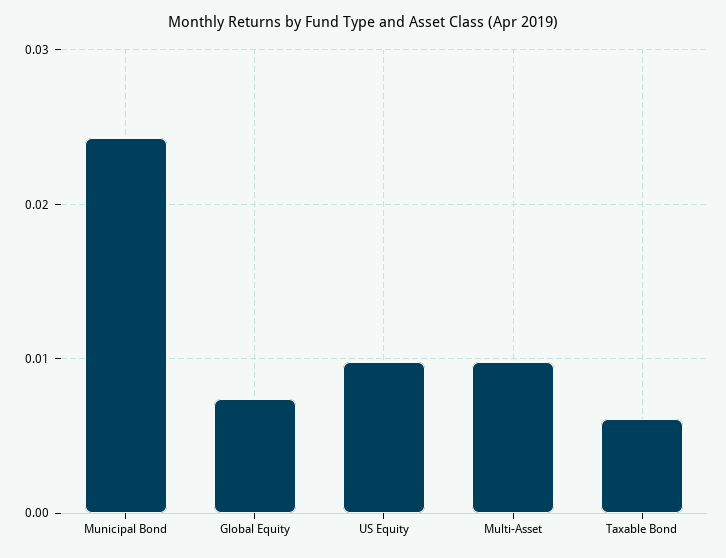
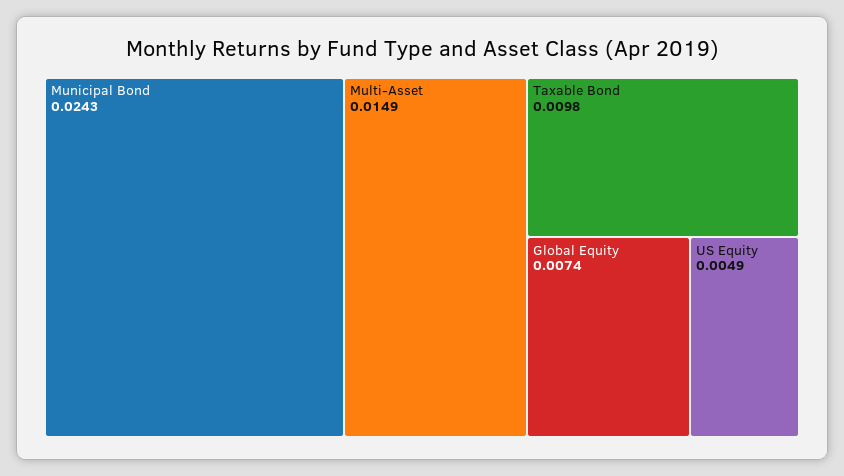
  {
    "Municipal Bond": 0.0243,
    "Global Equity": 0.0074,
-   "US Equity": 0.01,
+   "US Equity": 0.0049,
-   "Multi-Asset": 0.01,
+   "Multi-Asset": 0.0149,
-   "Taxable Bond": 0.006
+   "Taxable Bond": 0.0098
  }

